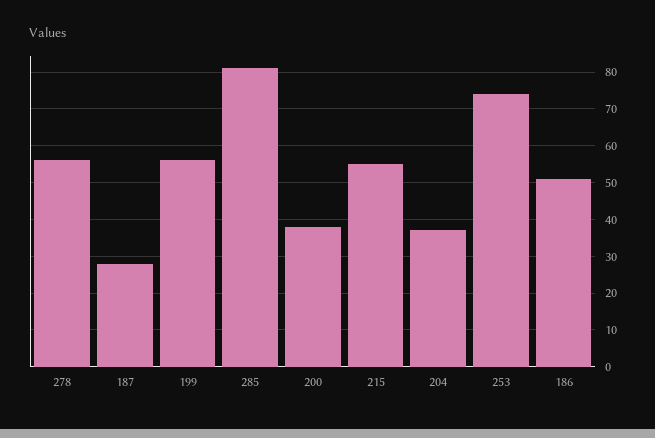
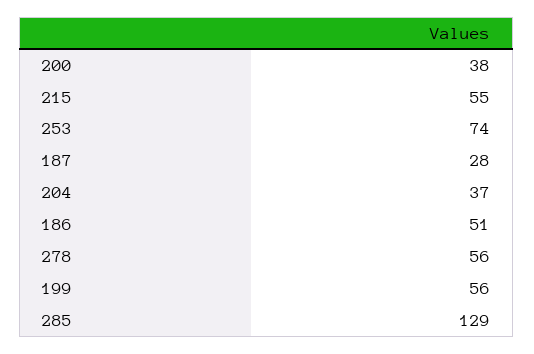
  {
    "278": 56,
    "187": 28,
    "199": 56,
-   "285": 80,
+   "285": 129,
    "200": 38,
    "215": 55,
    "204": 37,
    "253": 74,
    "186": 51
  }

